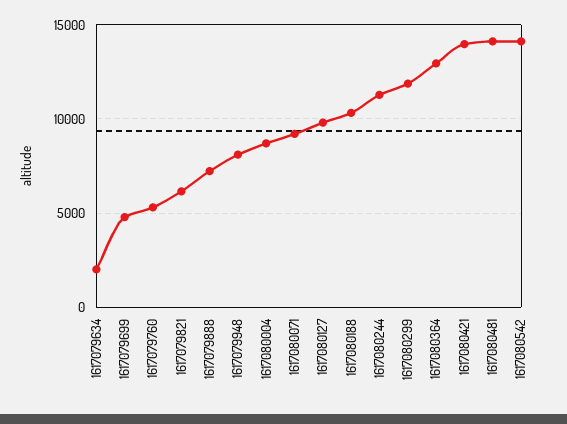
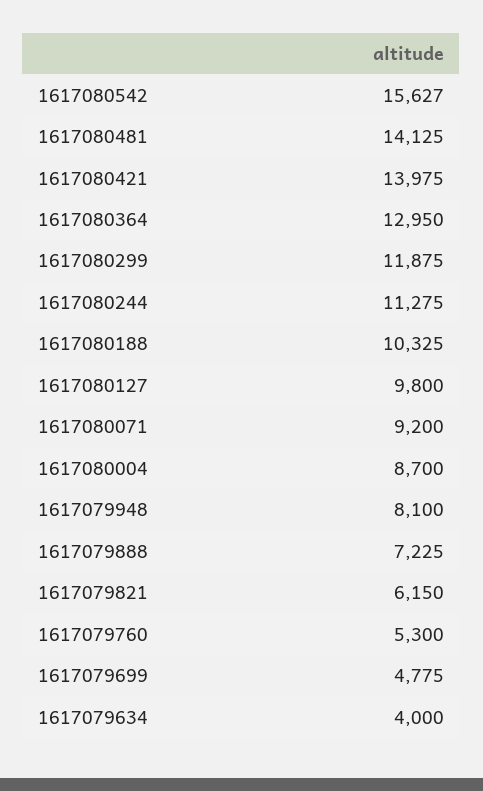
  {
-   "1617079634": 2000,
+   "1617079634": 4000,
    "1617079699": 4775,
    "1617079760": 5300,
    "1617079821": 6150,
    "1617079888": 7225,
    "1617079948": 8100,
    "1617080004": 8700,
    "1617080071": 9200,
    "1617080127": 9800,
    "1617080188": 10325,
    "1617080244": 11275,
    "1617080299": 11875,
    "1617080364": 12950,
    "1617080421": 13975,
    "1617080481": 14125,
-   "1617080542": 14000
+   "1617080542": 15627
  }

